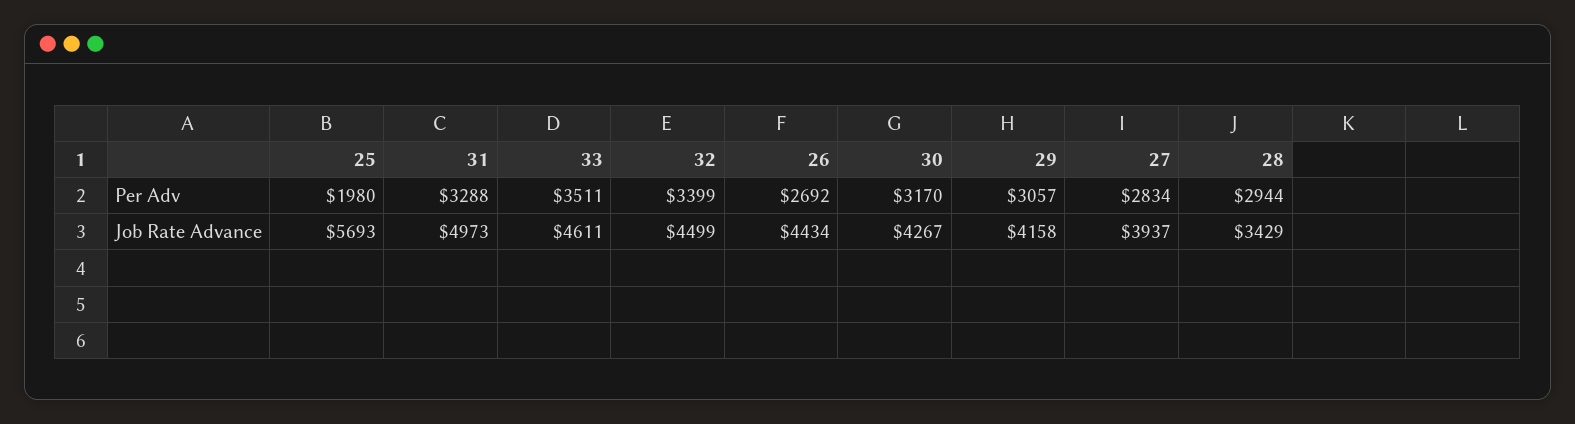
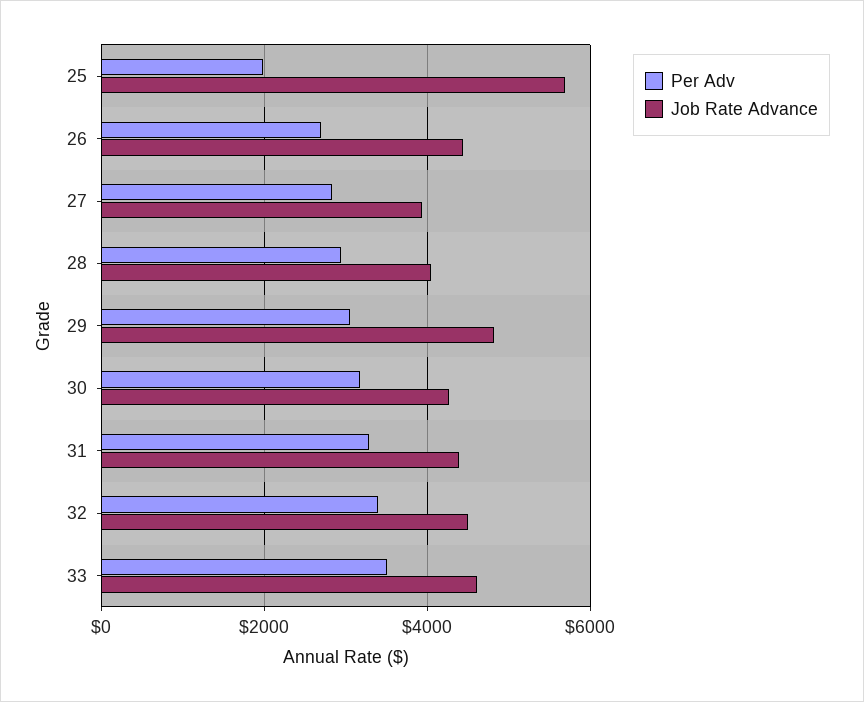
  {
    "Per Adv": {
      "25": 1980,
      "31": 3288,
      "33": 3511,
      "32": 3399,
      "26": 2692,
      "30": 3170,
      "29": 3057,
      "27": 2834,
      "28": 2944
    },
    "Job Rate Advance": {
      "25": 5693,
-     "31": 4973,
+     "31": 4400,
      "33": 4611,
      "32": 4499,
      "26": 4434,
      "30": 4267,
-     "29": 4158,
+     "29": 4800,
      "27": 3937,
-     "28": 3429
+     "28": 4000
    }
  }

